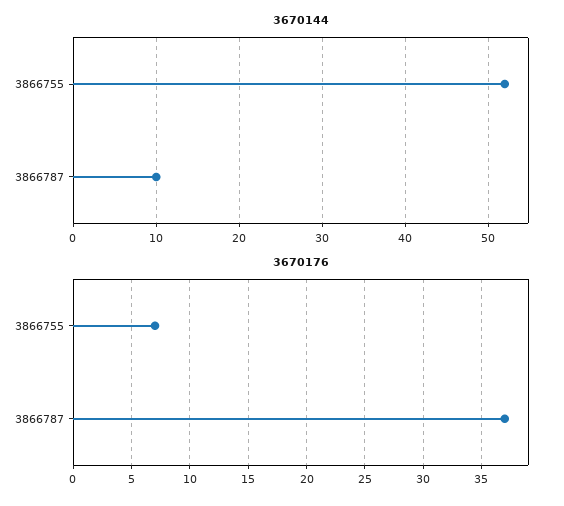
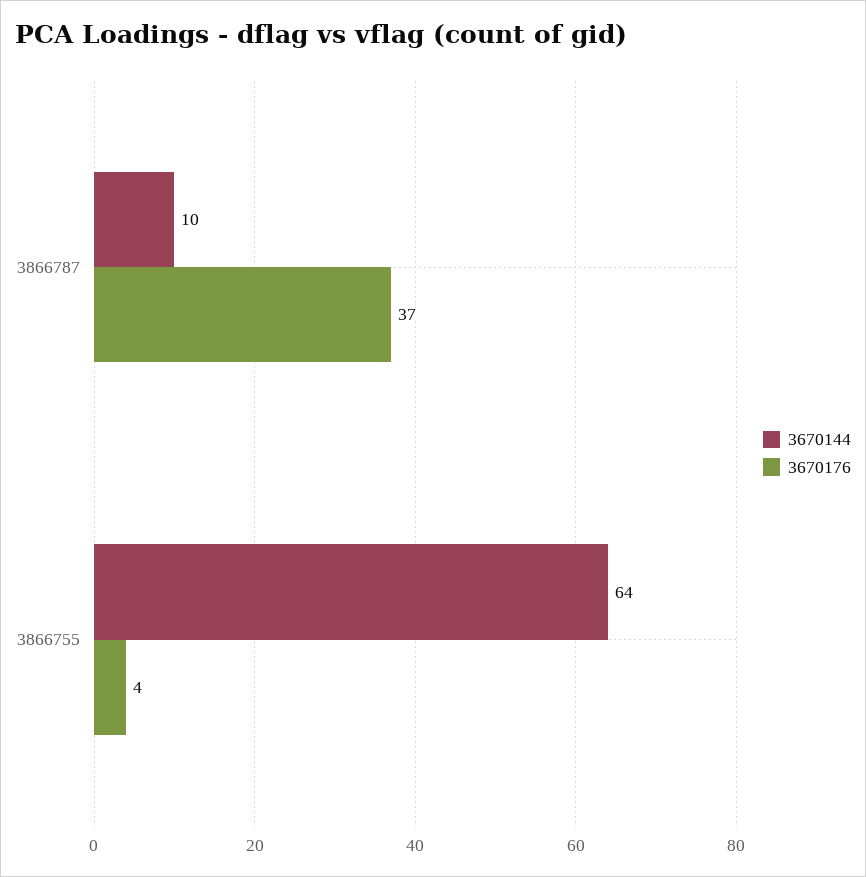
  {
    "3670144": {
-     "3866755": 52,
+     "3866755": 64,
      "3866787": 10
    },
    "3670176": {
-     "3866755": 7,
+     "3866755": 4,
      "3866787": 37
    }
  }

